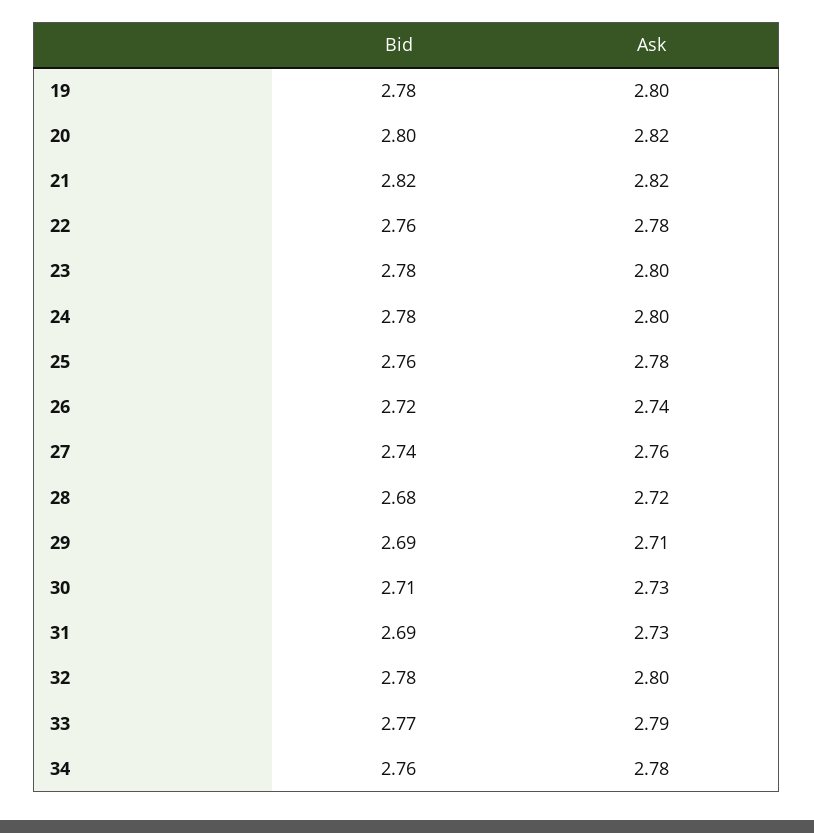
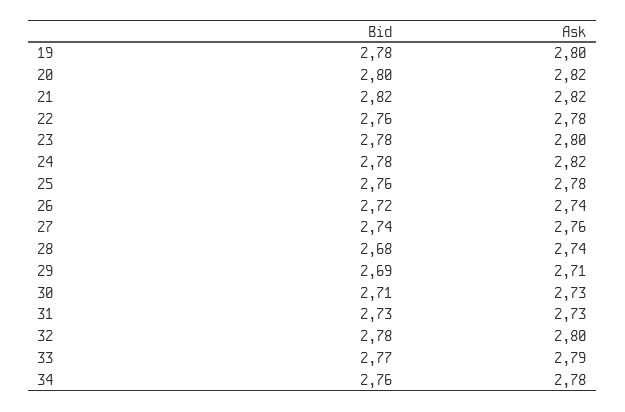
  {
    "Bid": {
      "19": 2.78,
      "20": 2.8,
      "21": 2.82,
      "22": 2.76,
      "23": 2.78,
      "24": 2.78,
      "25": 2.76,
      "26": 2.72,
      "27": 2.74,
      "28": 2.68,
      "29": 2.69,
      "30": 2.71,
-     "31": 2.69,
+     "31": 2.73,
      "32": 2.78,
      "33": 2.77,
      "34": 2.76
    },
    "Ask": {
      "19": 2.8,
      "20": 2.82,
      "21": 2.82,
      "22": 2.78,
      "23": 2.8,
-     "24": 2.8,
+     "24": 2.82,
      "25": 2.78,
      "26": 2.74,
      "27": 2.76,
-     "28": 2.72,
+     "28": 2.74,
      "29": 2.71,
      "30": 2.73,
      "31": 2.73,
      "32": 2.8,
      "33": 2.79,
      "34": 2.78
    }
  }

